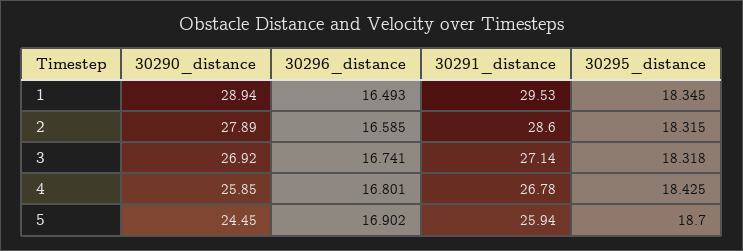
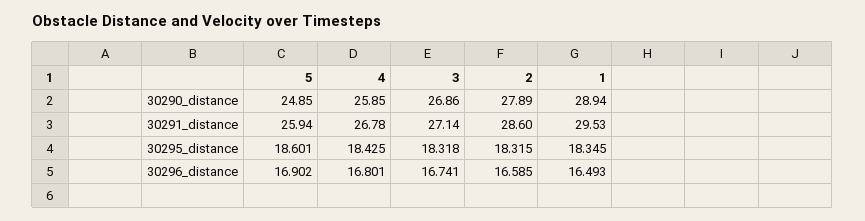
  {
    "30290_distance": {
      "1": 28.94,
      "2": 27.89,
-     "3": 26.92,
+     "3": 26.86,
      "4": 25.85,
-     "5": 24.45
+     "5": 24.85
    },
    "30296_distance": {
      "1": 16.493,
      "2": 16.585,
      "3": 16.741,
      "4": 16.801,
      "5": 16.902
    },
    "30291_distance": {
      "1": 29.53,
      "2": 28.6,
      "3": 27.14,
      "4": 26.78,
      "5": 25.94
    },
    "30295_distance": {
      "1": 18.345,
      "2": 18.315,
      "3": 18.318,
      "4": 18.425,
-     "5": 18.7
+     "5": 18.601
    }
  }

